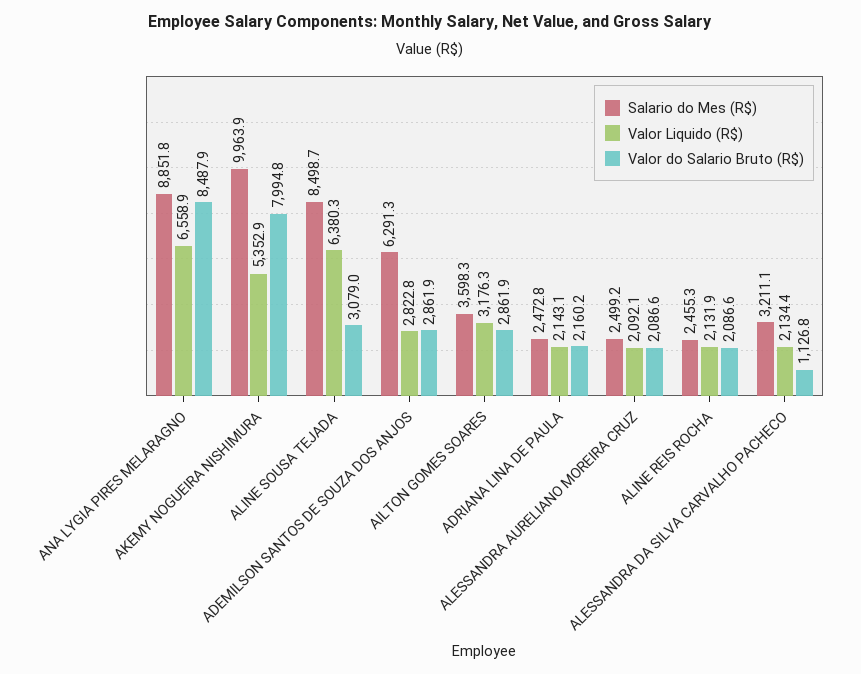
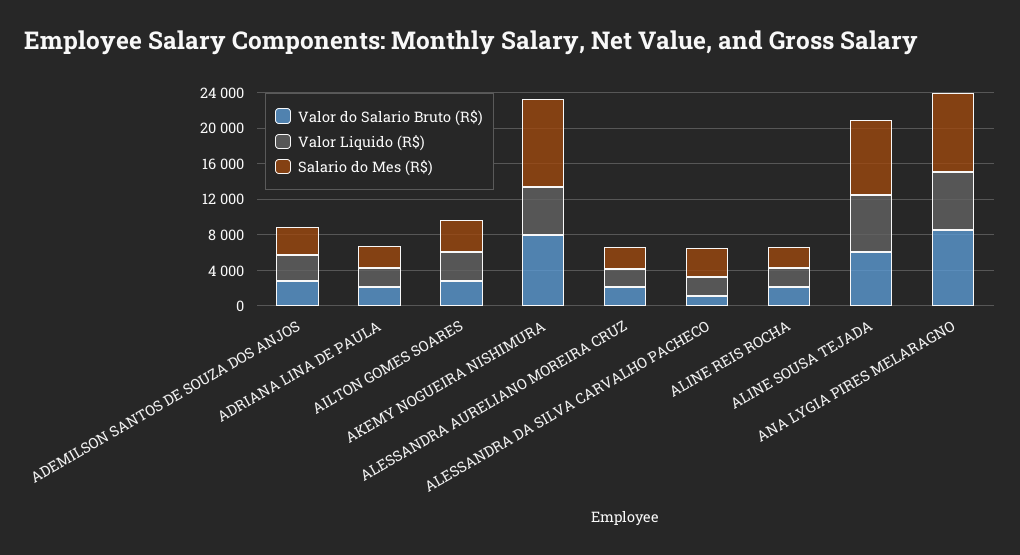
  {
    "Salario do Mes (R$)": {
      "ANA LYGIA PIRES MELARAGNO": 8851.8,
      "AKEMY NOGUEIRA NISHIMURA": 9963.9,
      "ALINE SOUSA TEJADA": 8498.7,
-     "ADEMILSON SANTOS DE SOUZA DOS ANJOS": 6291.3,
+     "ADEMILSON SANTOS DE SOUZA DOS ANJOS": 3000,
      "AILTON GOMES SOARES": 3598.3,
      "ADRIANA LINA DE PAULA": 2472.8,
      "ALESSANDRA AURELIANO MOREIRA CRUZ": 2499.2,
      "ALINE REIS ROCHA": 2455.3,
      "ALESSANDRA DA SILVA CARVALHO PACHECO": 3211.1
    },
    "Valor Liquido (R$)": {
      "ANA LYGIA PIRES MELARAGNO": 6558.9,
      "AKEMY NOGUEIRA NISHIMURA": 5352.9,
      "ALINE SOUSA TEJADA": 6380.3,
      "ADEMILSON SANTOS DE SOUZA DOS ANJOS": 2822.8,
      "AILTON GOMES SOARES": 3176.3,
      "ADRIANA LINA DE PAULA": 2143.1,
      "ALESSANDRA AURELIANO MOREIRA CRUZ": 2092.1,
      "ALINE REIS ROCHA": 2131.9,
      "ALESSANDRA DA SILVA CARVALHO PACHECO": 2134.4
    },
    "Valor do Salario Bruto (R$)": {
      "ANA LYGIA PIRES MELARAGNO": 8487.9,
      "AKEMY NOGUEIRA NISHIMURA": 7994.8,
-     "ALINE SOUSA TEJADA": 3079,
+     "ALINE SOUSA TEJADA": 6000,
      "ADEMILSON SANTOS DE SOUZA DOS ANJOS": 2861.9,
      "AILTON GOMES SOARES": 2861.9,
      "ADRIANA LINA DE PAULA": 2160.2,
      "ALESSANDRA AURELIANO MOREIRA CRUZ": 2086.6,
      "ALINE REIS ROCHA": 2086.6,
      "ALESSANDRA DA SILVA CARVALHO PACHECO": 1126.8
    }
  }

